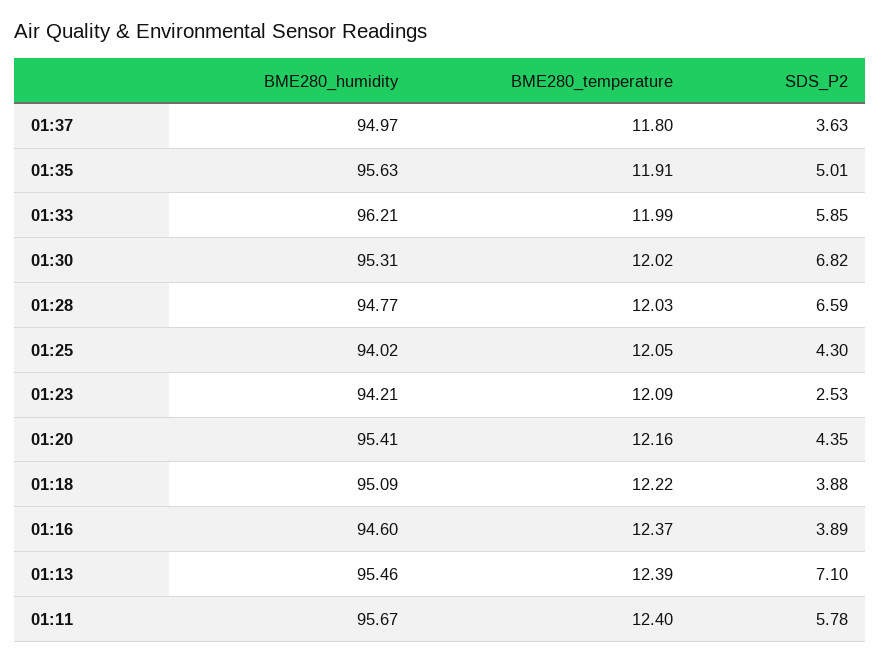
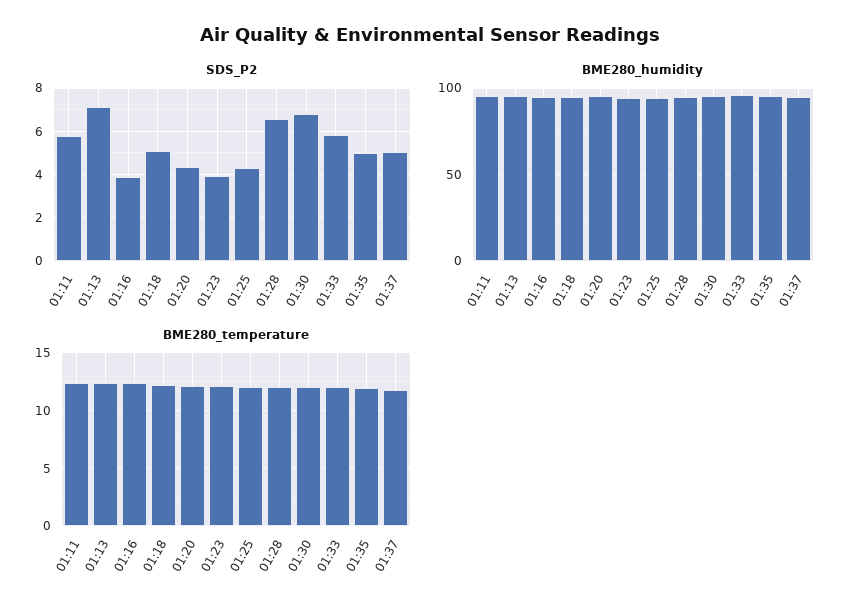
  {
    "BME280_humidity": {
      "01:37": 94.97,
      "01:35": 95.63,
      "01:33": 96.21,
      "01:30": 95.31,
      "01:28": 94.77,
      "01:25": 94.02,
      "01:23": 94.21,
      "01:20": 95.41,
      "01:18": 95.09,
      "01:16": 94.6,
      "01:13": 95.46,
      "01:11": 95.67
    },
    "BME280_temperature": {
      "01:37": 11.8,
      "01:35": 11.91,
      "01:33": 11.99,
      "01:30": 12.02,
      "01:28": 12.03,
      "01:25": 12.05,
      "01:23": 12.09,
      "01:20": 12.16,
      "01:18": 12.22,
      "01:16": 12.37,
      "01:13": 12.39,
      "01:11": 12.4
    },
    "SDS_P2": {
-     "01:37": 3.63,
+     "01:37": 5,
      "01:35": 5.01,
      "01:33": 5.85,
      "01:30": 6.82,
      "01:28": 6.59,
      "01:25": 4.3,
-     "01:23": 2.53,
+     "01:23": 4,
      "01:20": 4.35,
-     "01:18": 3.88,
+     "01:18": 5,
      "01:16": 3.89,
      "01:13": 7.1,
      "01:11": 5.78
    }
  }

